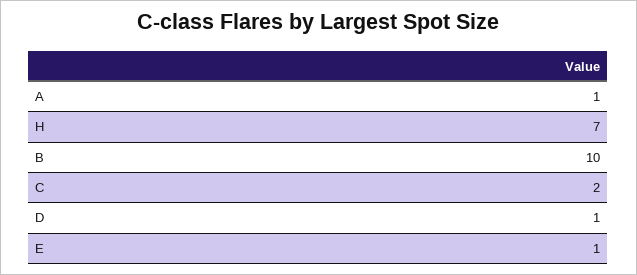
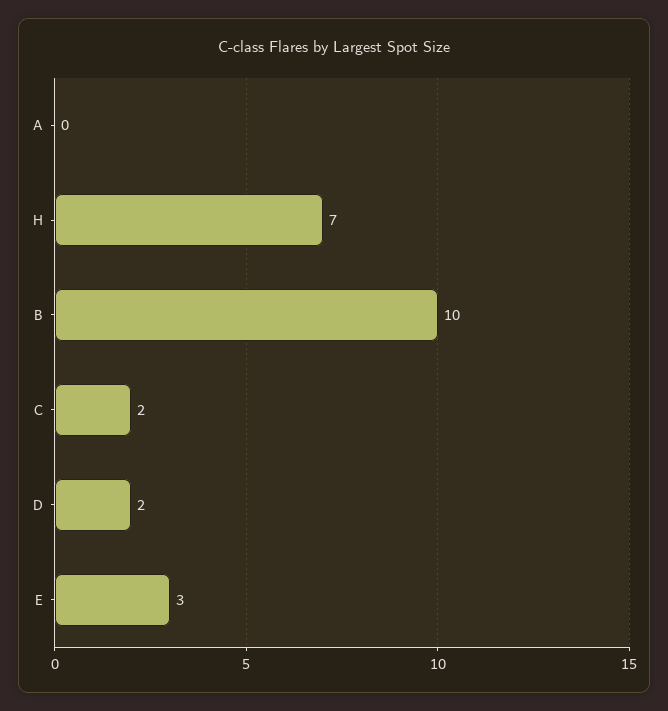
  {
-   "A": 1,
+   "A": 0,
    "H": 7,
    "B": 10,
    "C": 2,
-   "D": 1,
+   "D": 2,
-   "E": 1
+   "E": 3
  }

